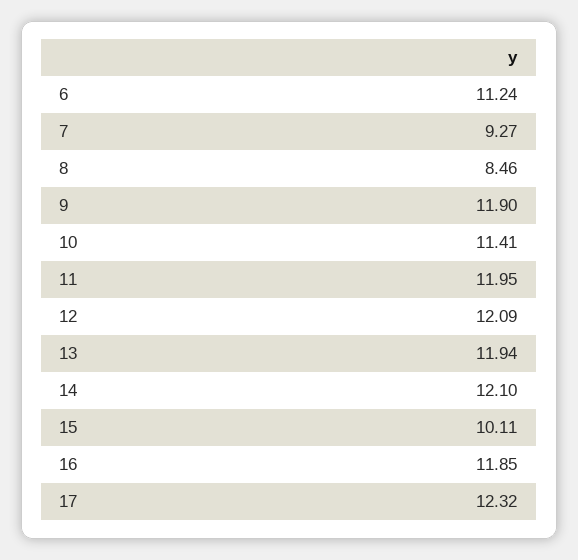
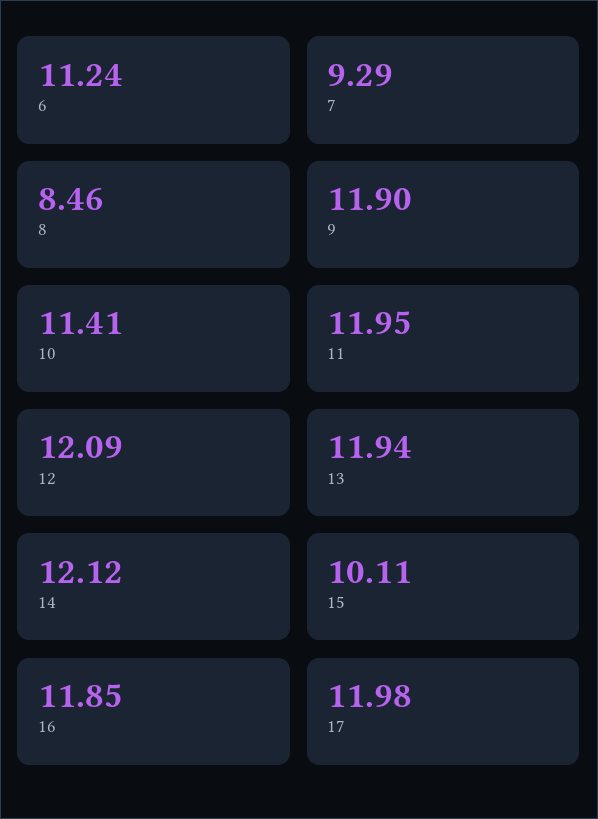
  {
    "6": 11.24,
-   "7": 9.27,
+   "7": 9.29,
    "8": 8.46,
    "9": 11.9,
    "10": 11.41,
    "11": 11.95,
    "12": 12.09,
    "13": 11.94,
-   "14": 12.1,
+   "14": 12.12,
    "15": 10.11,
    "16": 11.85,
-   "17": 12.32
+   "17": 11.98
  }

